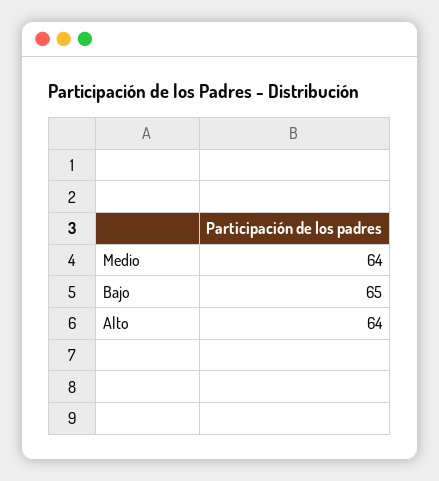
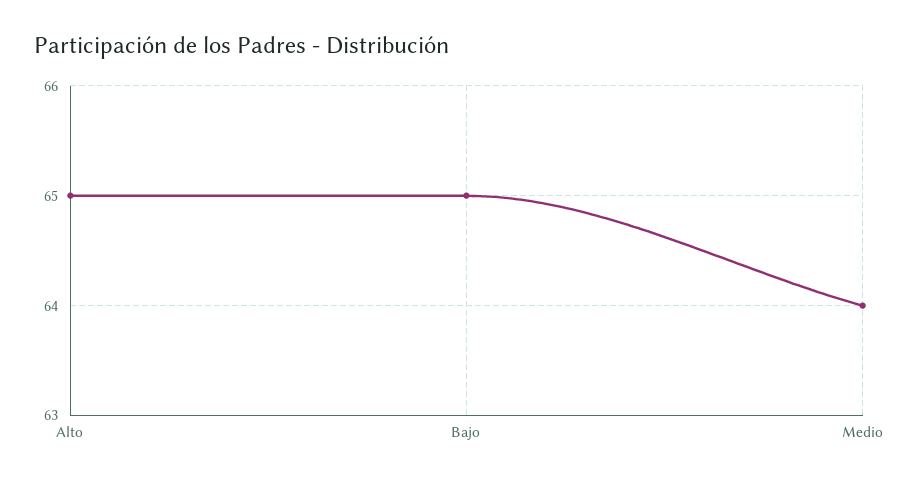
  {
    "Medio": 64,
    "Bajo": 65,
-   "Alto": 64
+   "Alto": 65
  }

